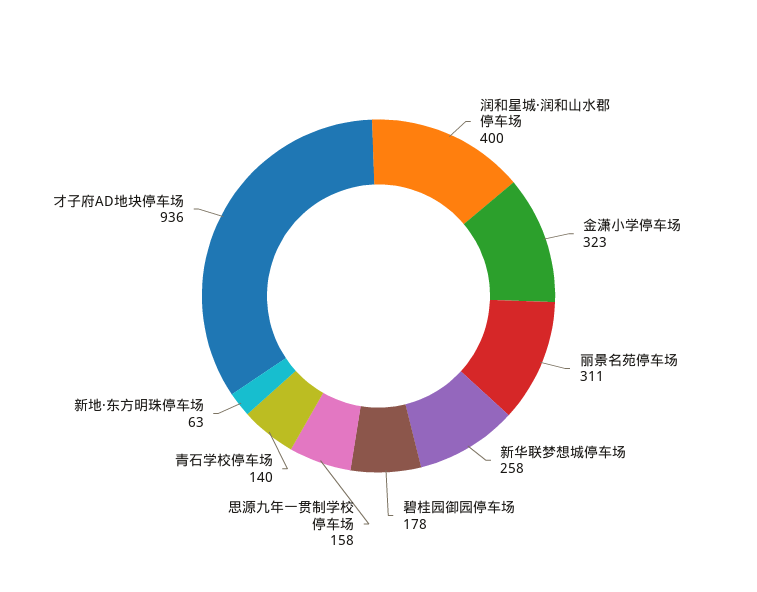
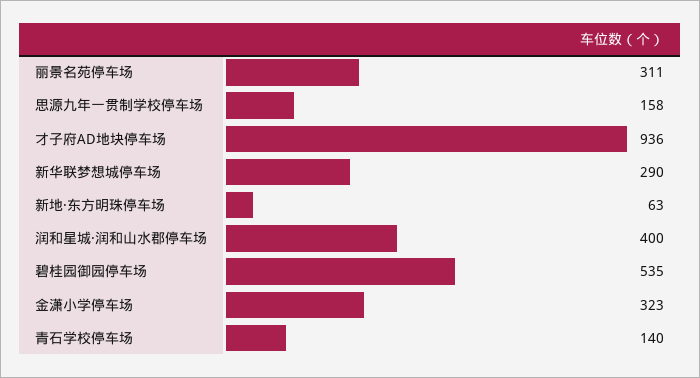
  {
    "润和星城·润和山水郡停车场": 400,
    "金潇小学停车场": 323,
    "丽景名苑停车场": 311,
-   "新华联梦想城停车场": 258,
+   "新华联梦想城停车场": 290,
-   "碧桂园御园停车场": 178,
+   "碧桂园御园停车场": 535,
    "思源九年一贯制学校停车场": 158,
    "青石学校停车场": 140,
    "新地·东方明珠停车场": 63,
    "才子府AD地块停车场": 936
  }

